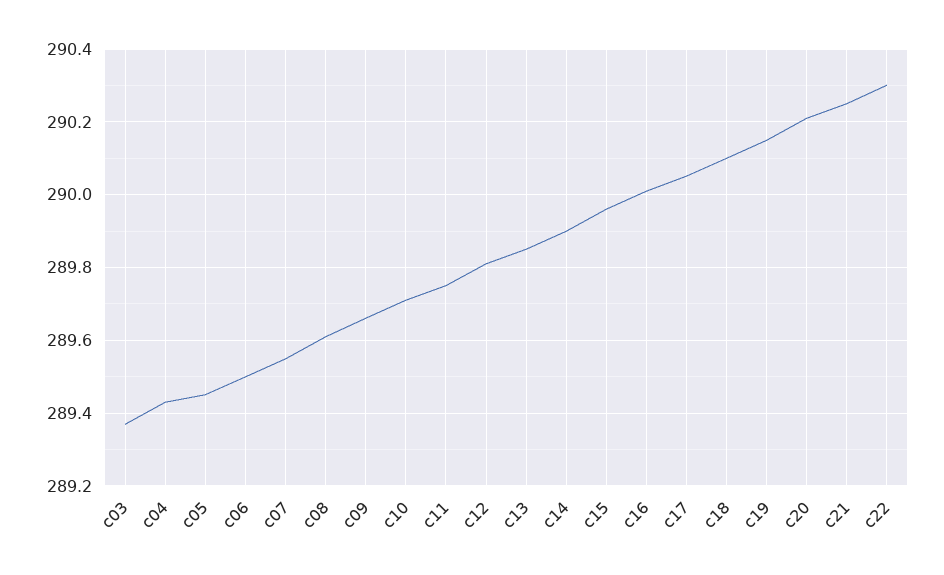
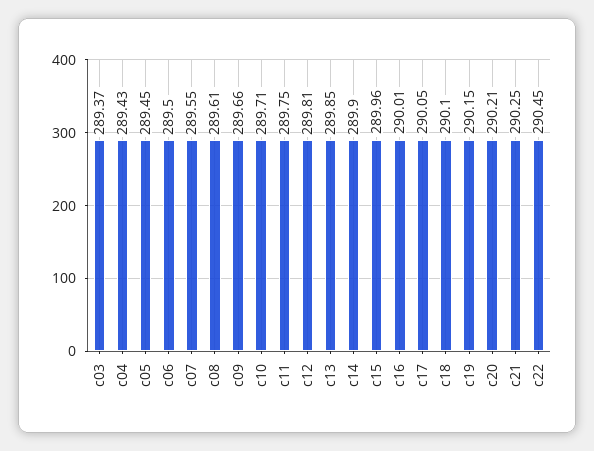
  {
    "c03": 289.37,
    "c04": 289.43,
    "c05": 289.45,
    "c06": 289.5,
    "c07": 289.55,
    "c08": 289.61,
    "c09": 289.66,
    "c10": 289.71,
    "c11": 289.75,
    "c12": 289.81,
    "c13": 289.85,
    "c14": 289.9,
    "c15": 289.96,
    "c16": 290.01,
    "c17": 290.05,
    "c18": 290.1,
    "c19": 290.15,
    "c20": 290.21,
    "c21": 290.25,
-   "c22": 290.3
+   "c22": 290.45
  }

